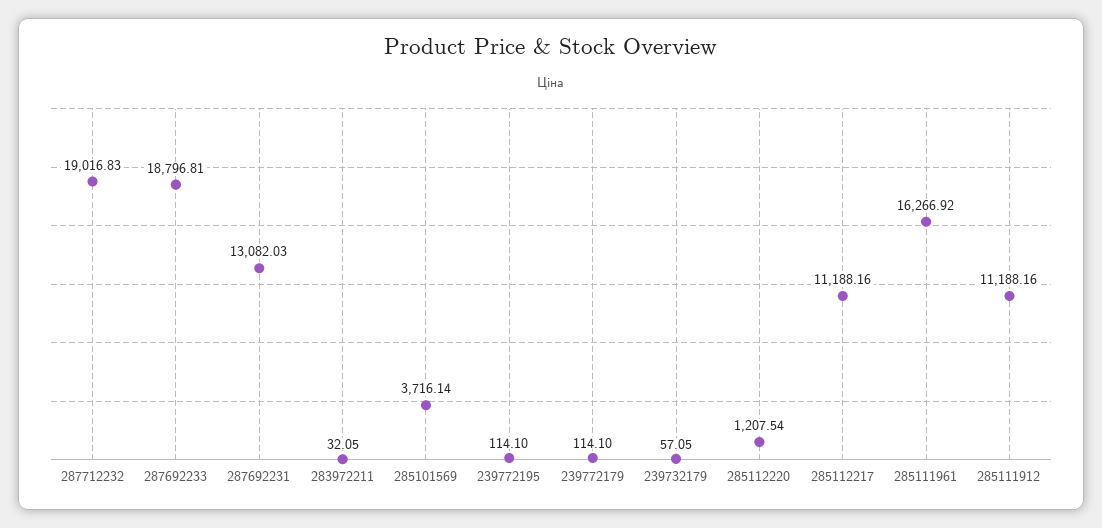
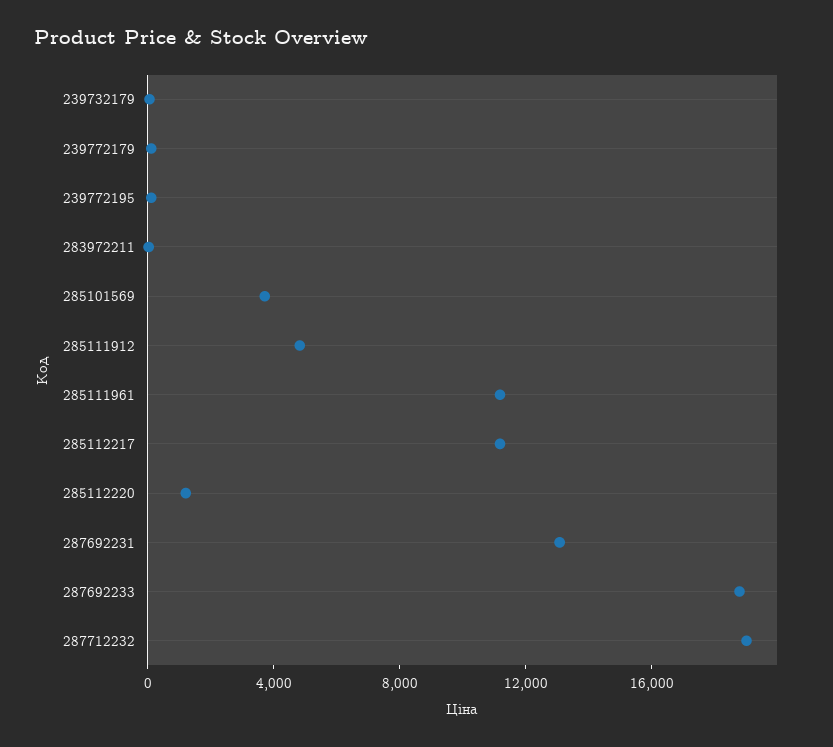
  {
    "287712232": 19016.83,
    "287692233": 18796.81,
    "287692231": 13082.03,
    "283972211": 32.05,
    "285101569": 3716.14,
    "239772195": 114.1,
    "239772179": 114.1,
    "239732179": 57.05,
    "285112220": 1207.54,
    "285112217": 11188.16,
-   "285111961": 16266.92,
+   "285111961": 11000,
-   "285111912": 11188.16
+   "285111912": 5000
  }

